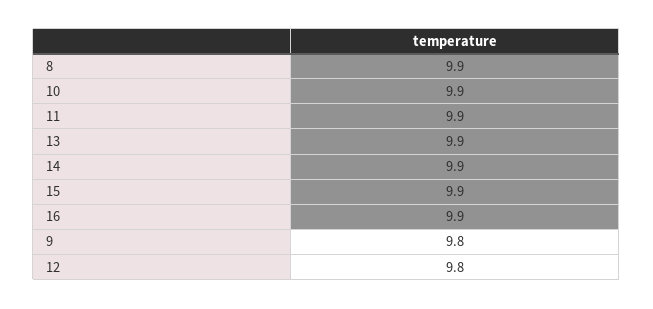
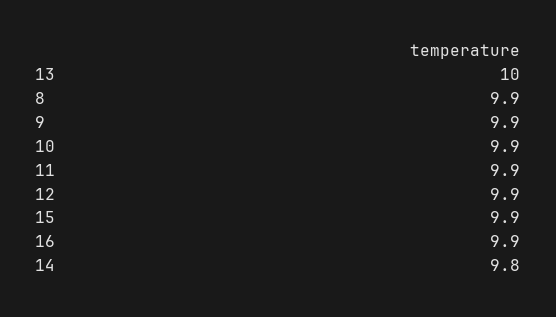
  {
    "8": 9.9,
    "10": 9.9,
    "11": 9.9,
-   "13": 9.9,
+   "13": 10,
-   "14": 9.9,
+   "14": 9.8,
    "15": 9.9,
    "16": 9.9,
-   "9": 9.8,
+   "9": 9.9,
-   "12": 9.8
+   "12": 9.9
  }

